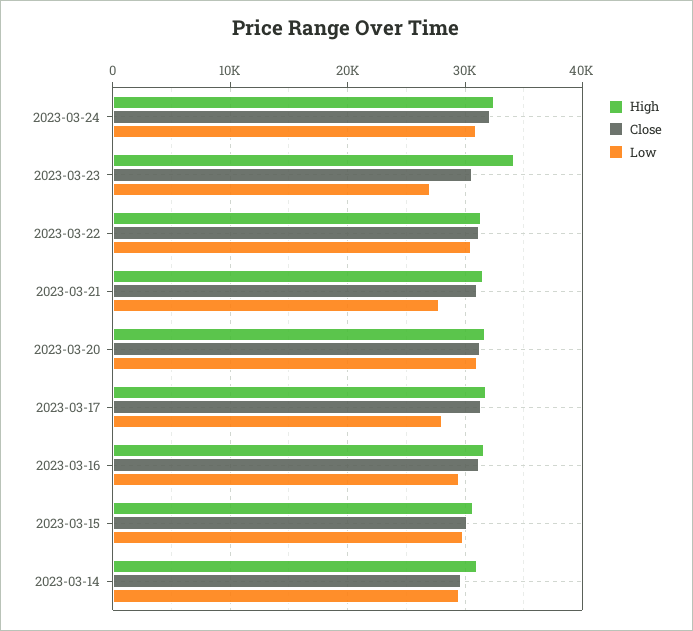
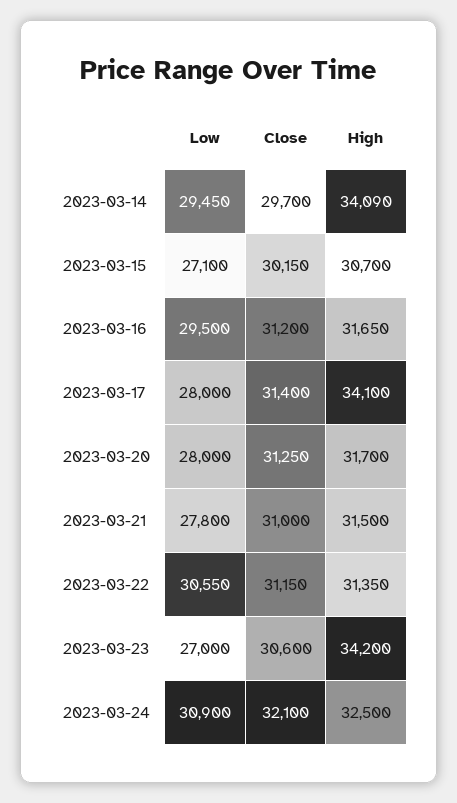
  {
    "High": {
      "2023-03-24": 32500,
      "2023-03-23": 34200,
      "2023-03-22": 31350,
      "2023-03-21": 31500,
      "2023-03-20": 31700,
-     "2023-03-17": 32000,
+     "2023-03-17": 34100,
      "2023-03-16": 31650,
      "2023-03-15": 30700,
-     "2023-03-14": 31000
+     "2023-03-14": 34090
    },
    "Close": {
      "2023-03-24": 32100,
      "2023-03-23": 30600,
      "2023-03-22": 31150,
      "2023-03-21": 31000,
      "2023-03-20": 31250,
      "2023-03-17": 31400,
      "2023-03-16": 31200,
      "2023-03-15": 30150,
      "2023-03-14": 29700
    },
    "Low": {
      "2023-03-24": 30900,
      "2023-03-23": 27000,
      "2023-03-22": 30550,
      "2023-03-21": 27800,
-     "2023-03-20": 31000,
+     "2023-03-20": 28000,
      "2023-03-17": 28000,
      "2023-03-16": 29500,
-     "2023-03-15": 30000,
+     "2023-03-15": 27100,
      "2023-03-14": 29450
    }
  }

